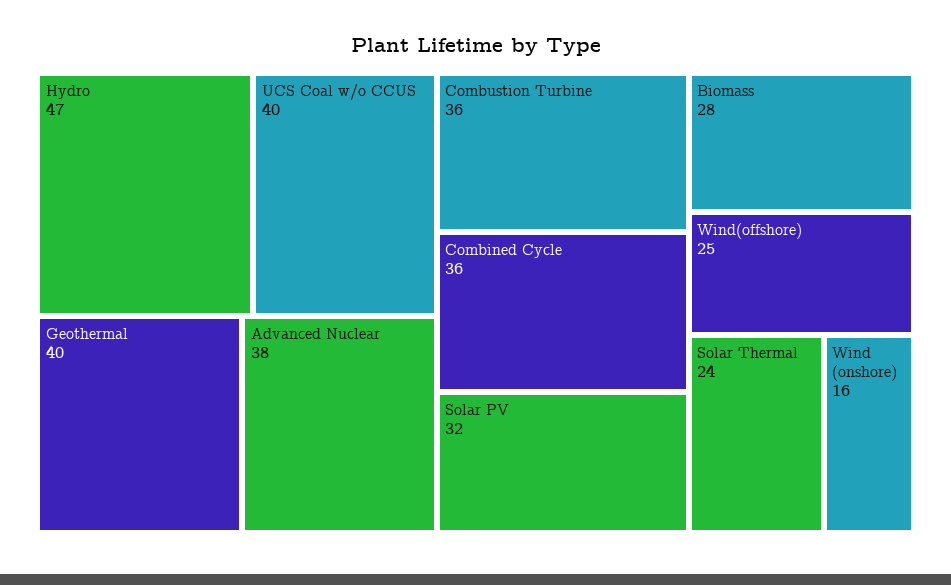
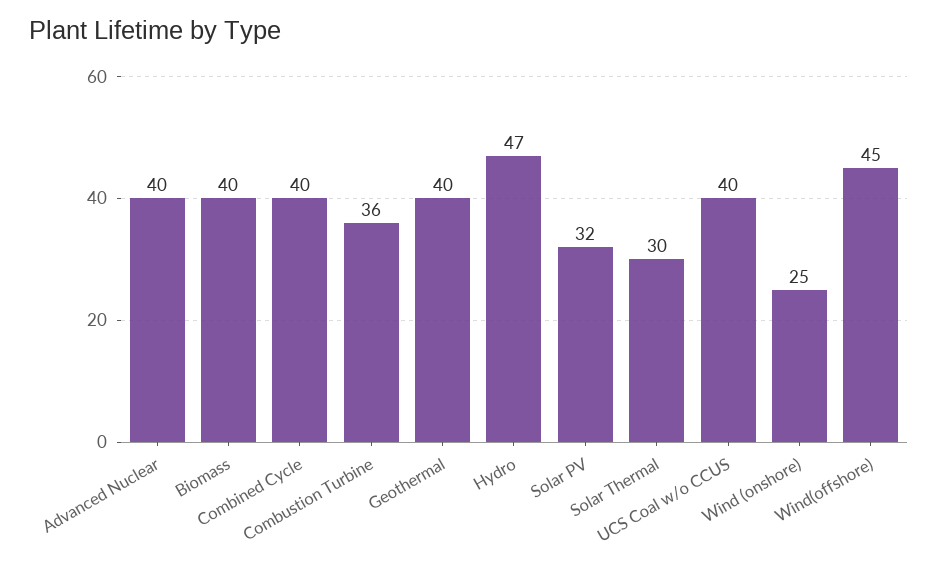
  {
    "Hydro": 47,
    "UCS Coal w/o CCUS": 40,
    "Geothermal": 40,
-   "Advanced Nuclear": 38,
+   "Advanced Nuclear": 40,
    "Combustion Turbine": 36,
-   "Combined Cycle": 36,
+   "Combined Cycle": 40,
    "Solar PV": 32,
-   "Biomass": 28,
+   "Biomass": 40,
-   "Wind(offshore)": 25,
+   "Wind(offshore)": 45,
-   "Solar Thermal": 24,
+   "Solar Thermal": 30,
-   "Wind (onshore)": 16
+   "Wind (onshore)": 25
  }

